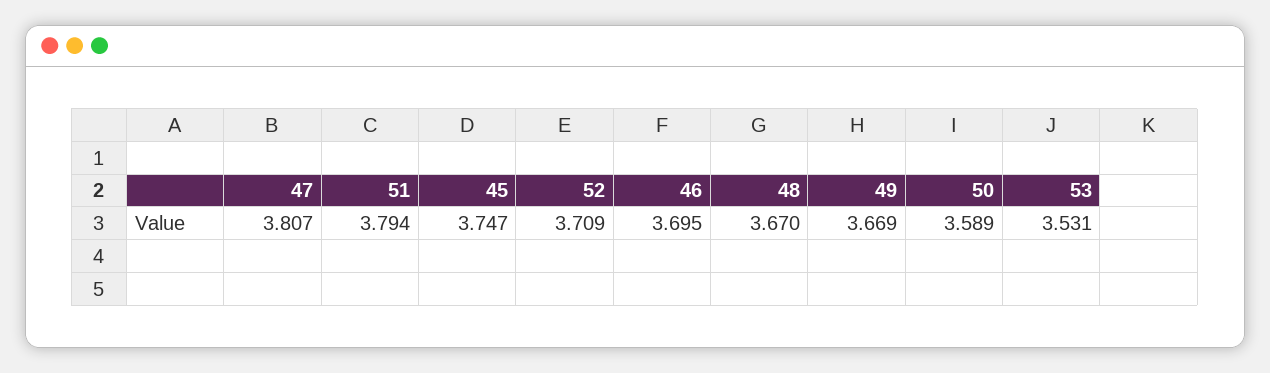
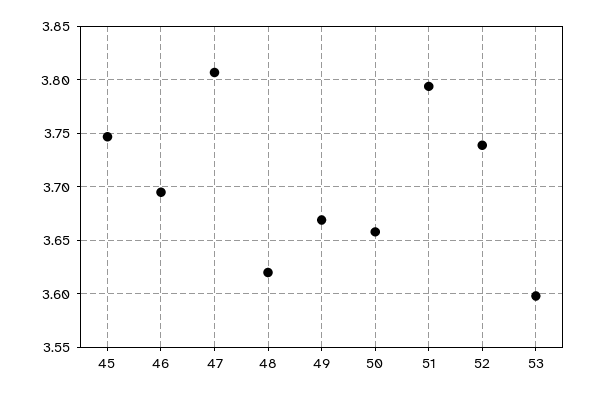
  {
    "47": 3.807,
    "51": 3.794,
    "45": 3.747,
-   "52": 3.709,
+   "52": 3.74,
    "46": 3.695,
-   "48": 3.67,
+   "48": 3.62,
    "49": 3.669,
-   "50": 3.589,
+   "50": 3.66,
-   "53": 3.531
+   "53": 3.6
  }

